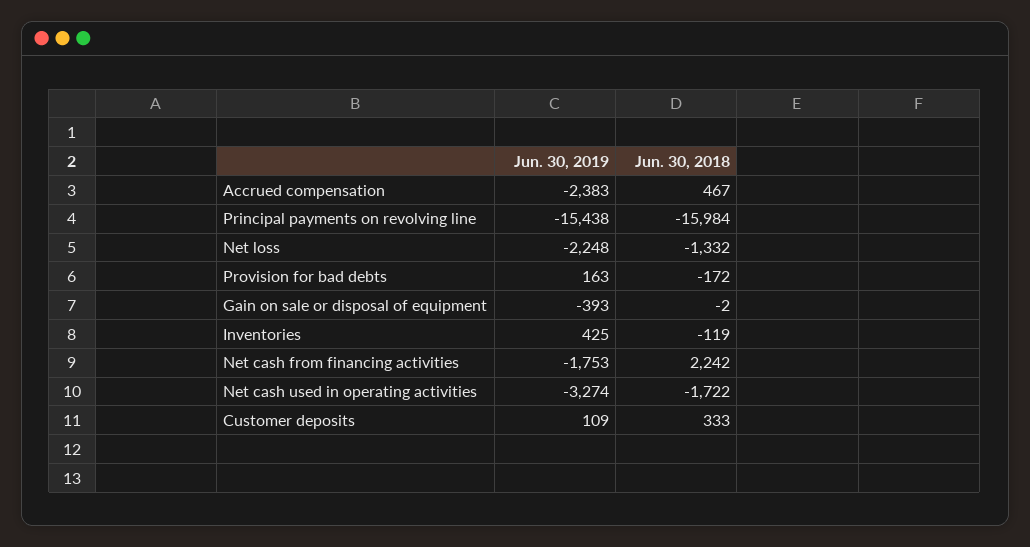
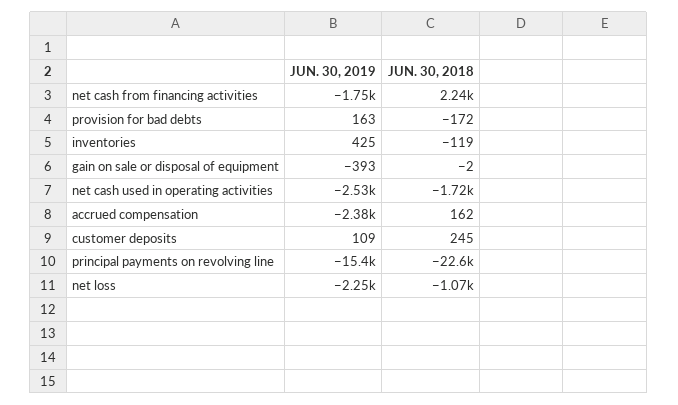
  {
    "Jun. 30, 2019": {
      "Accrued compensation": -2383,
      "Principal payments on revolving line": -15438,
      "Net loss": -2248,
      "Provision for bad debts": 163,
      "Gain on sale or disposal of equipment": -393,
      "Inventories": 425,
      "Net cash from financing activities": -1753,
-     "Net cash used in operating activities": -3274,
+     "Net cash used in operating activities": -2530,
      "Customer deposits": 109
    },
    "Jun. 30, 2018": {
-     "Accrued compensation": 467,
+     "Accrued compensation": 162,
-     "Principal payments on revolving line": -15984,
+     "Principal payments on revolving line": -22600,
-     "Net loss": -1332,
+     "Net loss": -1070,
      "Provision for bad debts": -172,
      "Gain on sale or disposal of equipment": -2,
      "Inventories": -119,
      "Net cash from financing activities": 2242,
      "Net cash used in operating activities": -1722,
-     "Customer deposits": 333
+     "Customer deposits": 245
    }
  }

